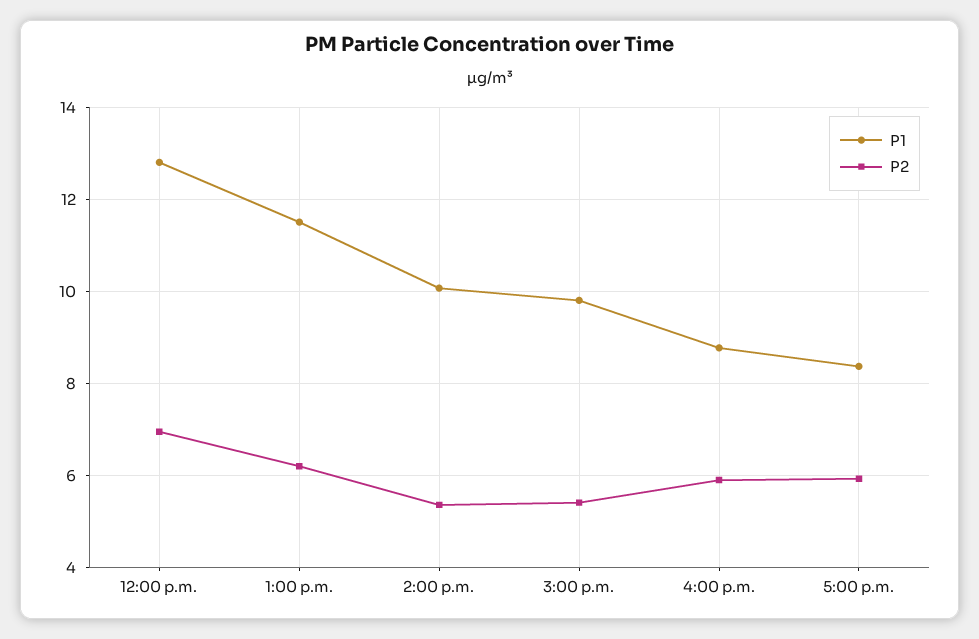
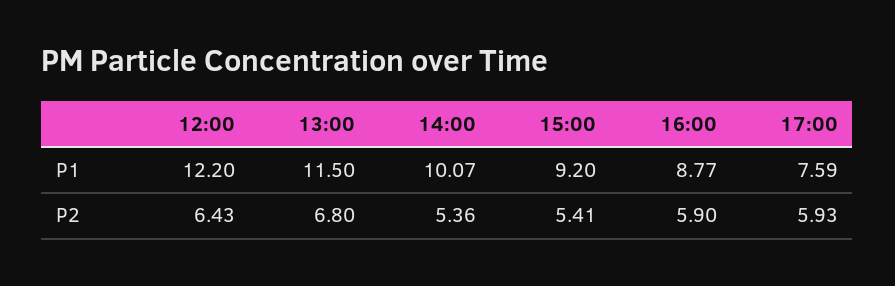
  {
    "P1": {
-     "12:00 p.m.": 12.8,
+     "12:00 p.m.": 12.2,
      "1:00 p.m.": 11.5,
      "2:00 p.m.": 10.07,
-     "3:00 p.m.": 9.8,
+     "3:00 p.m.": 9.2,
      "4:00 p.m.": 8.77,
-     "5:00 p.m.": 8.4
+     "5:00 p.m.": 7.59
    },
    "P2": {
-     "12:00 p.m.": 7,
+     "12:00 p.m.": 6.43,
-     "1:00 p.m.": 6.2,
+     "1:00 p.m.": 6.8,
      "2:00 p.m.": 5.36,
      "3:00 p.m.": 5.41,
      "4:00 p.m.": 5.9,
      "5:00 p.m.": 5.93
    }
  }

